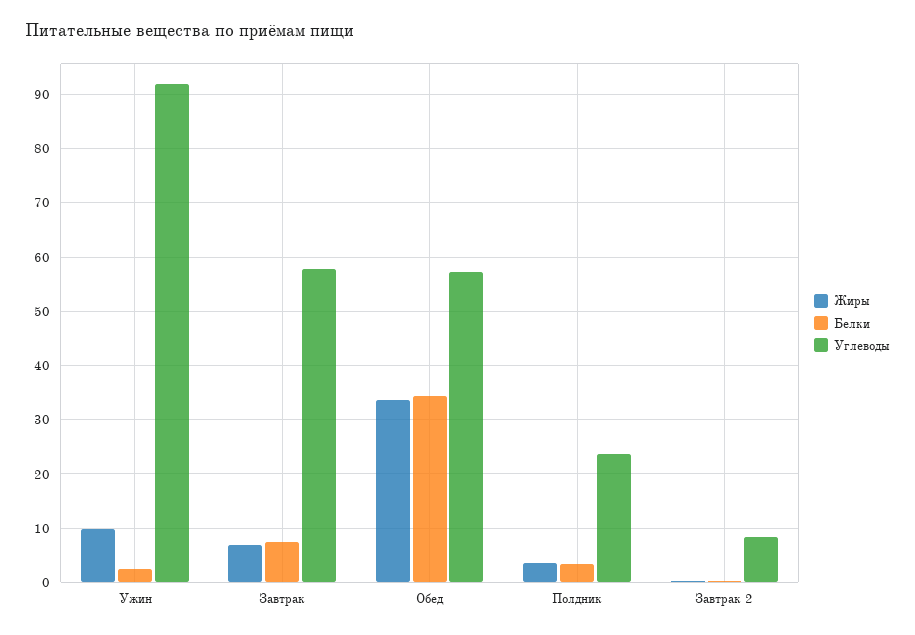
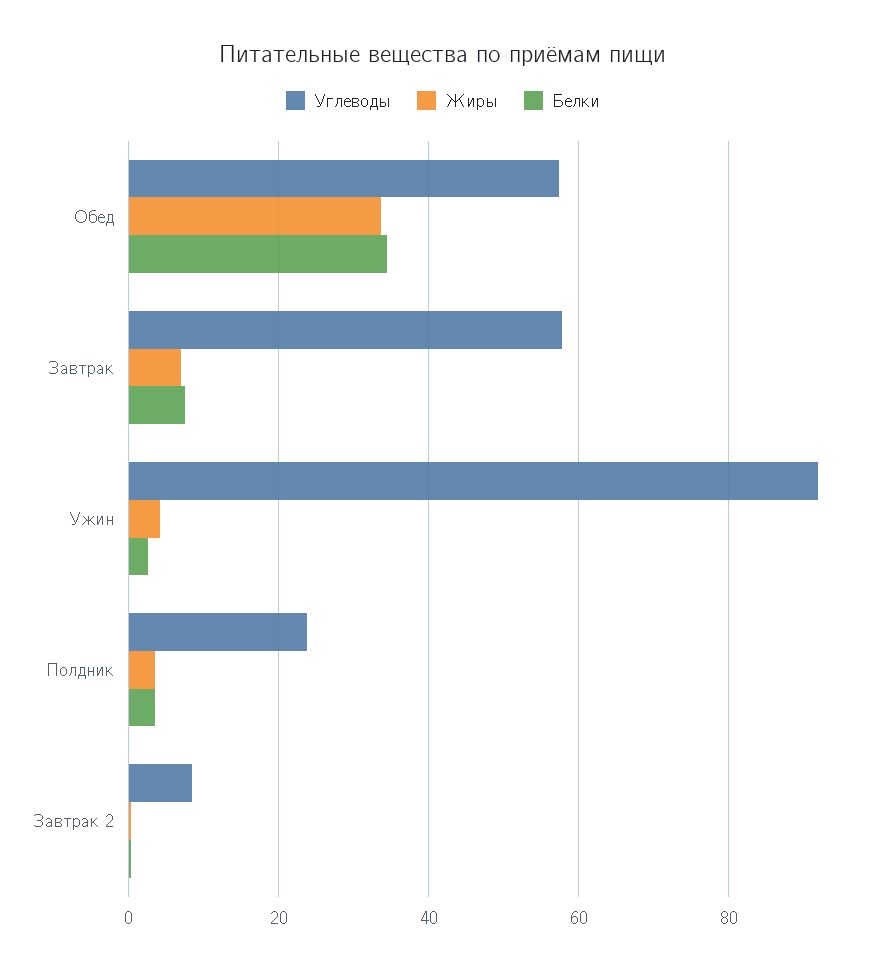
  {
    "Жиры": {
-     "Ужин": 10,
+     "Ужин": 4,
      "Завтрак": 6,
      "Обед": 34,
      "Полдник": 4,
      "Завтрак 2": 0
    },
    "Белки": {
      "Ужин": 2,
      "Завтрак": 8,
      "Обед": 34,
      "Полдник": 4,
      "Завтрак 2": 0
    },
    "Углеводы": {
      "Ужин": 92,
      "Завтрак": 58,
      "Обед": 58,
      "Полдник": 24,
      "Завтрак 2": 8
    }
  }

